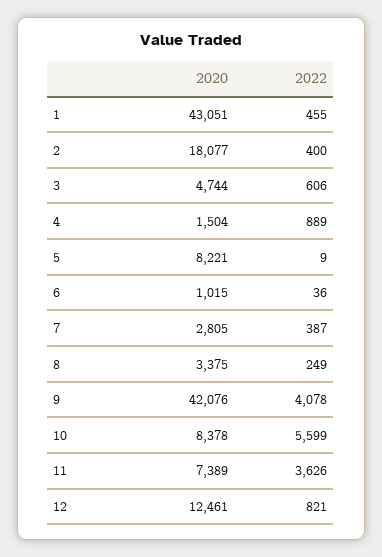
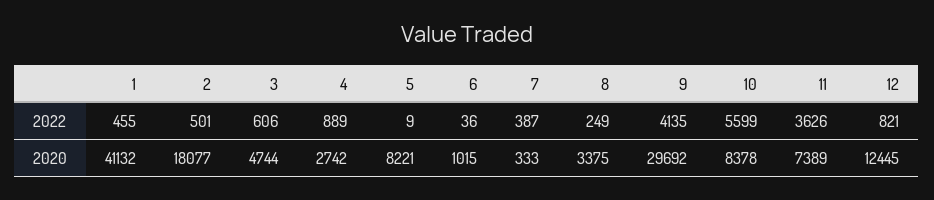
  {
    "2020": {
-     "1": 43051,
+     "1": 41132,
      "2": 18077,
      "3": 4744,
-     "4": 1504,
+     "4": 2742,
      "5": 8221,
      "6": 1015,
-     "7": 2805,
+     "7": 333,
      "8": 3375,
-     "9": 42076,
+     "9": 29692,
      "10": 8378,
      "11": 7389,
-     "12": 12461
+     "12": 12445
    },
    "2022": {
      "1": 455,
-     "2": 400,
+     "2": 501,
      "3": 606,
      "4": 889,
      "5": 9,
      "6": 36,
      "7": 387,
      "8": 249,
-     "9": 4078,
+     "9": 4135,
      "10": 5599,
      "11": 3626,
      "12": 821
    }
  }

